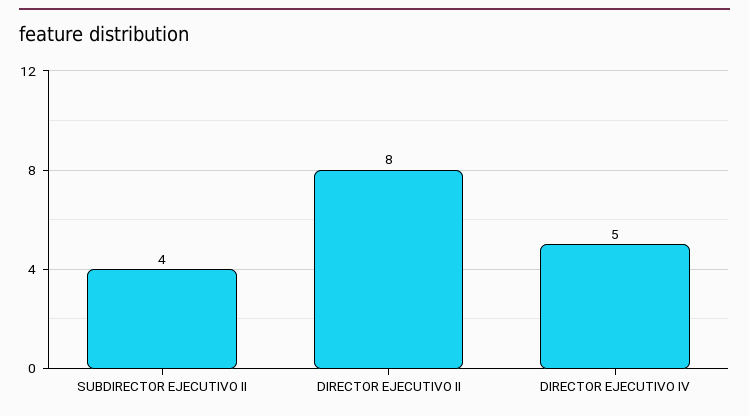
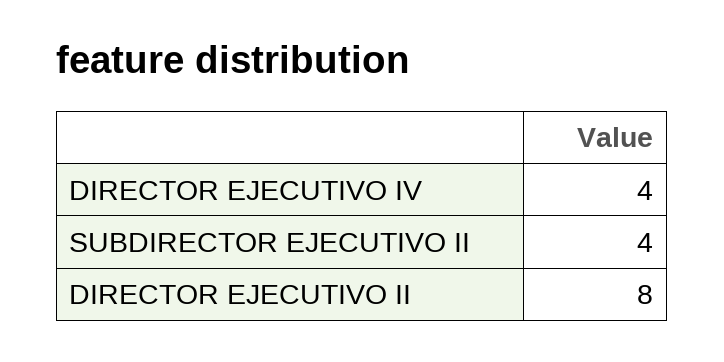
  {
    "SUBDIRECTOR EJECUTIVO II": 4,
    "DIRECTOR EJECUTIVO II": 8,
-   "DIRECTOR EJECUTIVO IV": 5
+   "DIRECTOR EJECUTIVO IV": 4
  }

